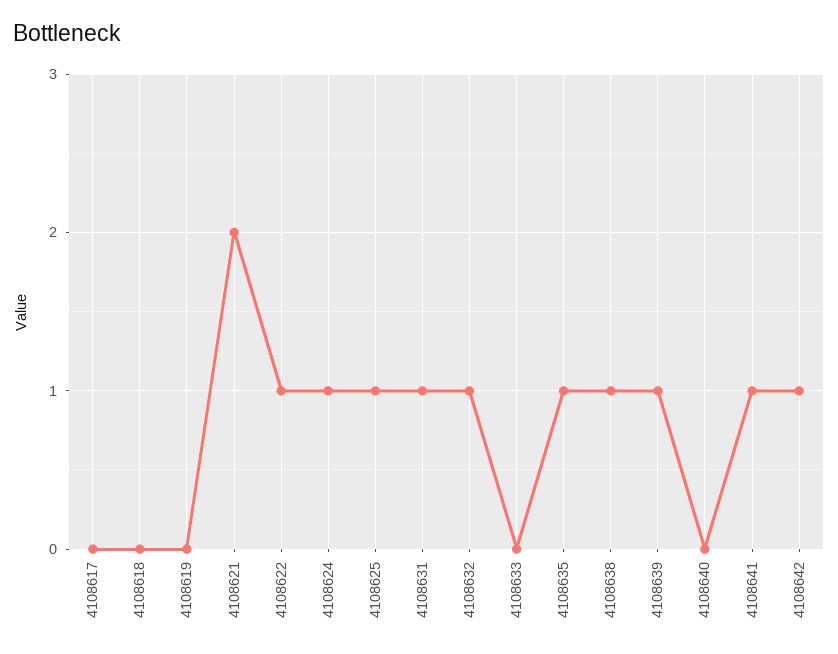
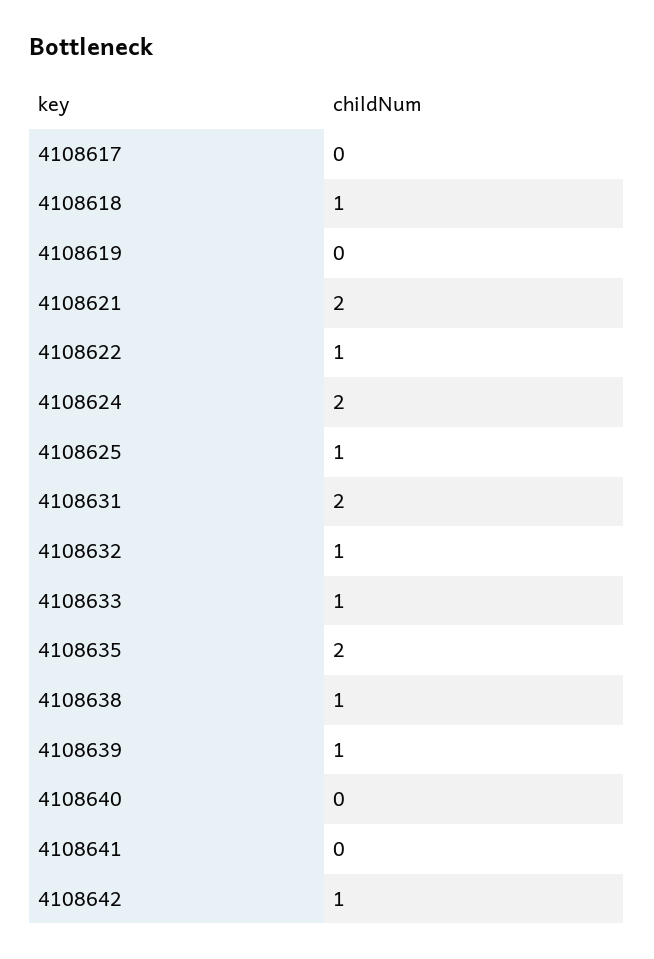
  {
    "4108617": 0,
-   "4108618": 0,
+   "4108618": 1,
    "4108619": 0,
    "4108621": 2,
    "4108622": 1,
-   "4108624": 1,
+   "4108624": 2,
    "4108625": 1,
-   "4108631": 1,
+   "4108631": 2,
    "4108632": 1,
-   "4108633": 0,
+   "4108633": 1,
-   "4108635": 1,
+   "4108635": 2,
    "4108638": 1,
    "4108639": 1,
    "4108640": 0,
-   "4108641": 1,
+   "4108641": 0,
    "4108642": 1
  }

